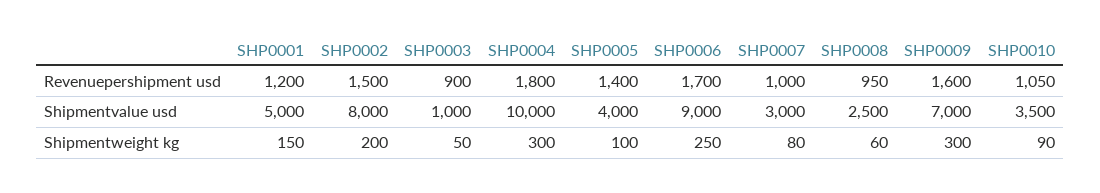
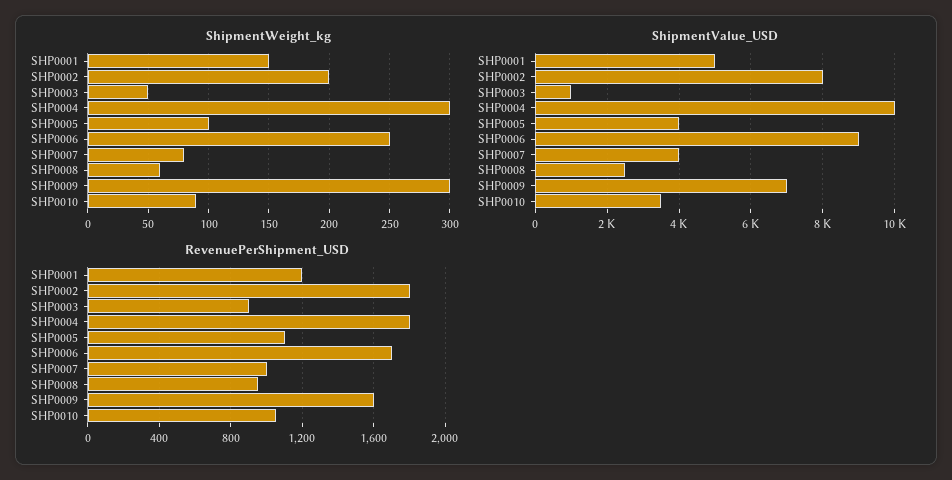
  {
    "Revenuepershipment usd": {
      "SHP0001": 1200,
-     "SHP0002": 1500,
+     "SHP0002": 1800,
      "SHP0003": 900,
      "SHP0004": 1800,
-     "SHP0005": 1400,
+     "SHP0005": 1100,
      "SHP0006": 1700,
      "SHP0007": 1000,
      "SHP0008": 950,
      "SHP0009": 1600,
      "SHP0010": 1050
    },
    "Shipmentvalue usd": {
      "SHP0001": 5000,
      "SHP0002": 8000,
      "SHP0003": 1000,
      "SHP0004": 10000,
      "SHP0005": 4000,
      "SHP0006": 9000,
-     "SHP0007": 3000,
+     "SHP0007": 4000,
      "SHP0008": 2500,
      "SHP0009": 7000,
      "SHP0010": 3500
    },
    "Shipmentweight kg": {
      "SHP0001": 150,
      "SHP0002": 200,
      "SHP0003": 50,
      "SHP0004": 300,
      "SHP0005": 100,
      "SHP0006": 250,
      "SHP0007": 80,
      "SHP0008": 60,
      "SHP0009": 300,
      "SHP0010": 90
    }
  }

